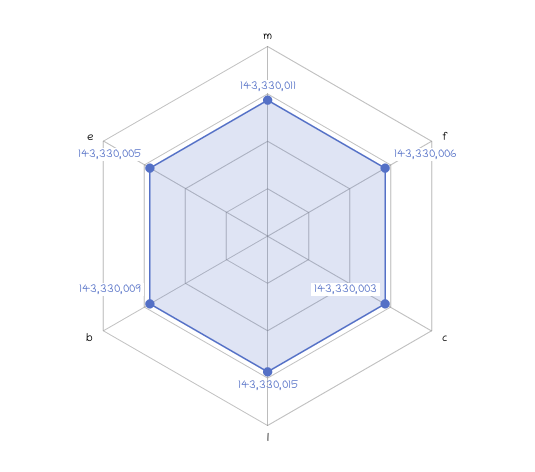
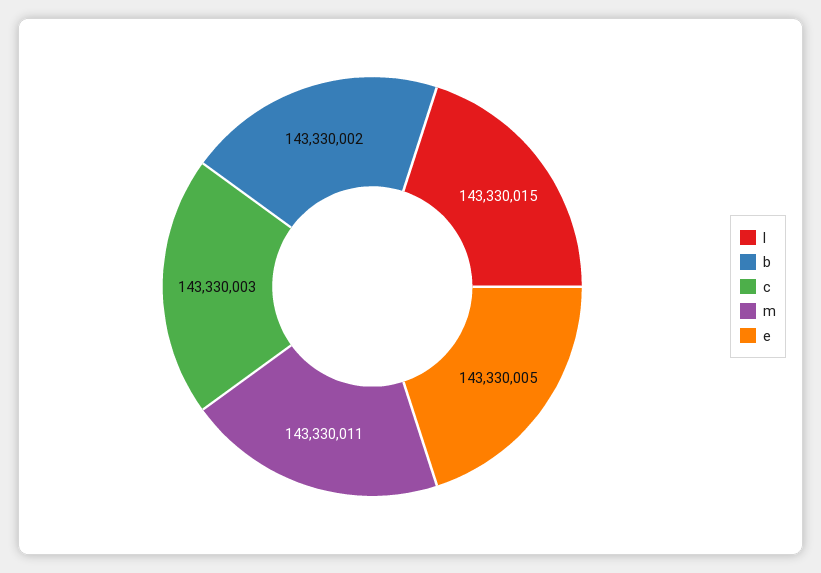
  {
    "m": 143330011,
-   "f": 143330006,
    "c": 143330003,
    "l": 143330015,
-   "b": 143330009,
+   "b": 143330002,
    "e": 143330005
  }

